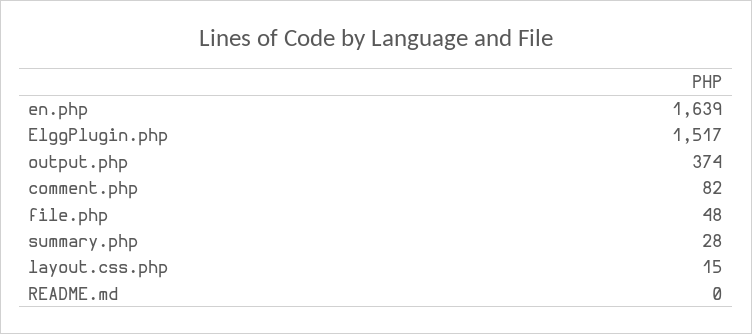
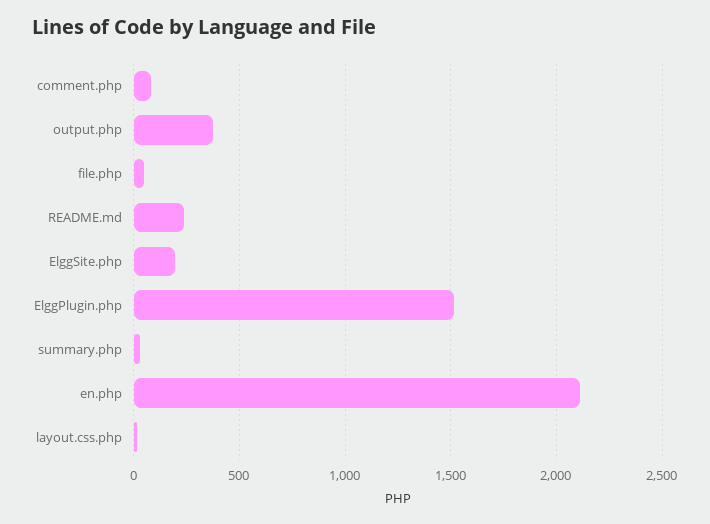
  {
-   "en.php": 1639,
+   "en.php": 2100,
    "ElggPlugin.php": 1517,
    "output.php": 374,
    "comment.php": 82,
    "file.php": 48,
    "summary.php": 28,
    "layout.css.php": 15,
-   "README.md": 0
+   "README.md": 250,
+   "ElggSite.php": 200
  }

